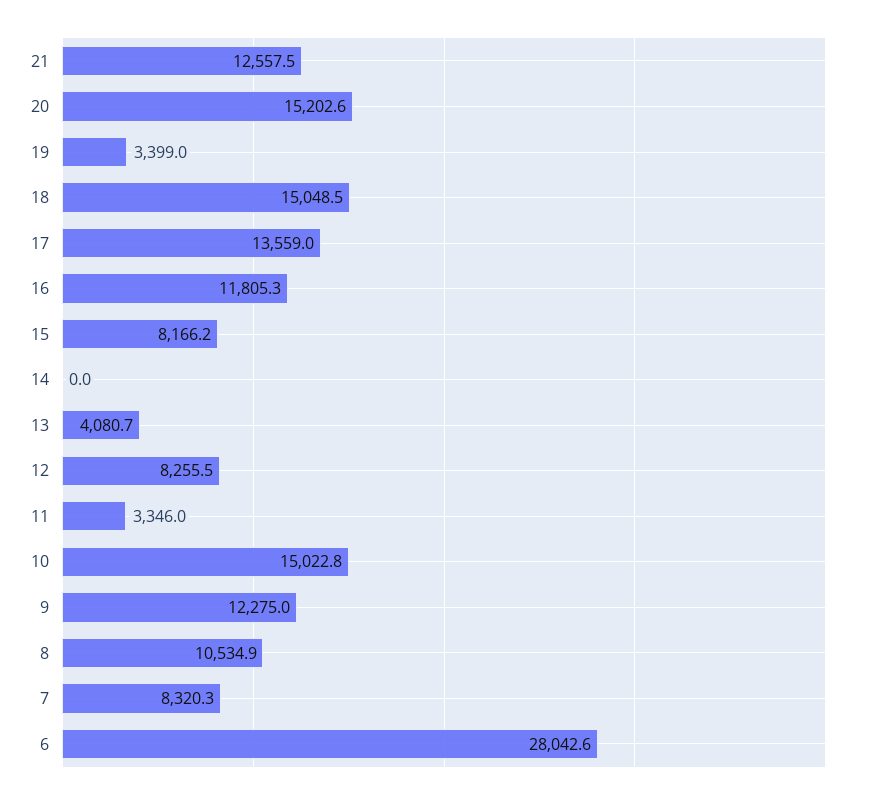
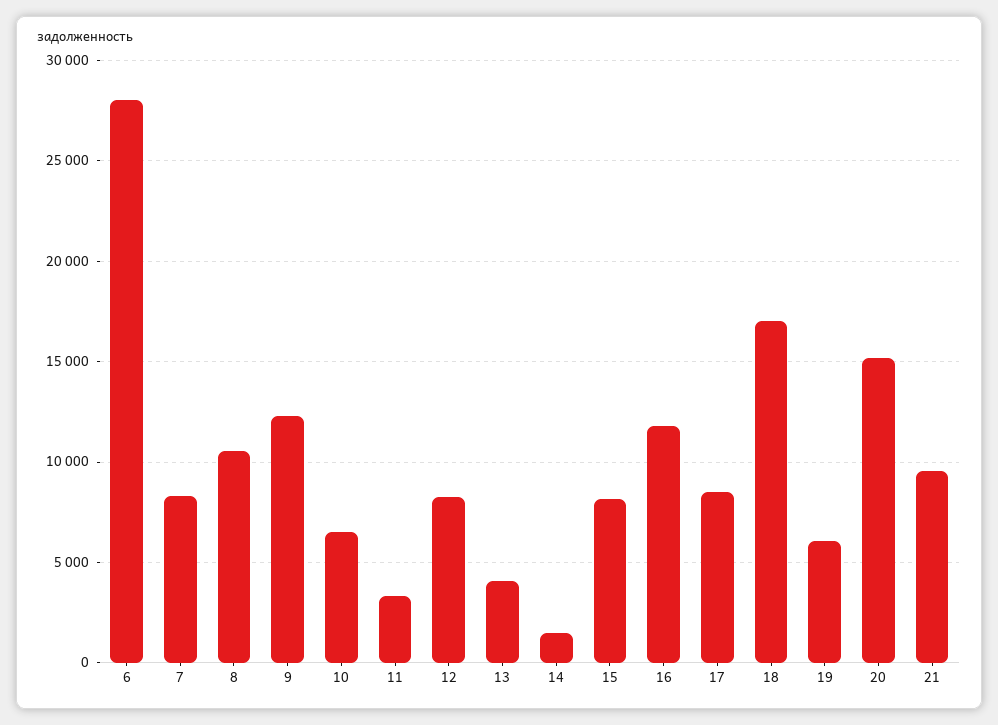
  {
-   "21": 12557.5,
+   "21": 9500,
    "20": 15202.6,
-   "19": 3399,
+   "19": 6000,
-   "18": 15048.5,
+   "18": 17000,
-   "17": 13559,
+   "17": 8500,
    "16": 11805.3,
    "15": 8166.2,
-   "14": 0,
+   "14": 1500,
    "13": 4080.7,
    "12": 8255.5,
    "11": 3346,
-   "10": 15022.8,
+   "10": 6500,
    "9": 12275,
    "8": 10534.9,
    "7": 8320.3,
    "6": 28042.6
  }

